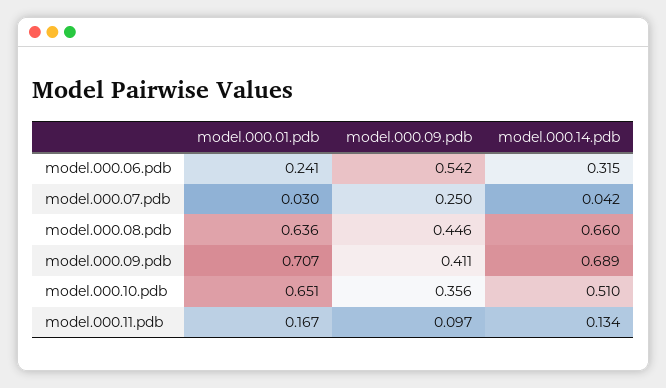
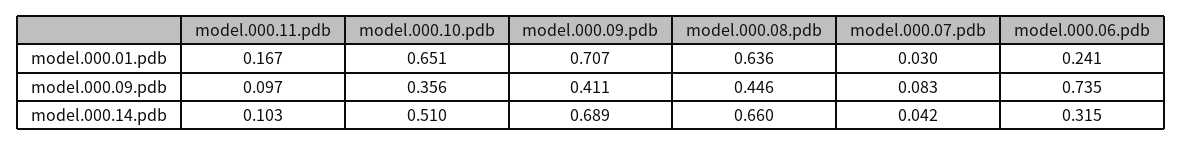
  {
    "model.000.01.pdb": {
      "model.000.06.pdb": 0.241,
      "model.000.07.pdb": 0.03,
      "model.000.08.pdb": 0.636,
      "model.000.09.pdb": 0.707,
      "model.000.10.pdb": 0.651,
      "model.000.11.pdb": 0.167
    },
    "model.000.09.pdb": {
-     "model.000.06.pdb": 0.542,
+     "model.000.06.pdb": 0.735,
-     "model.000.07.pdb": 0.25,
+     "model.000.07.pdb": 0.083,
      "model.000.08.pdb": 0.446,
      "model.000.09.pdb": 0.411,
      "model.000.10.pdb": 0.356,
      "model.000.11.pdb": 0.097
    },
    "model.000.14.pdb": {
      "model.000.06.pdb": 0.315,
      "model.000.07.pdb": 0.042,
      "model.000.08.pdb": 0.66,
      "model.000.09.pdb": 0.689,
      "model.000.10.pdb": 0.51,
-     "model.000.11.pdb": 0.134
+     "model.000.11.pdb": 0.103
    }
  }

